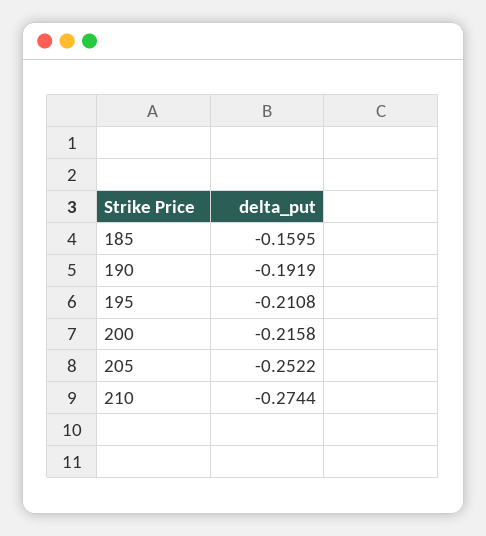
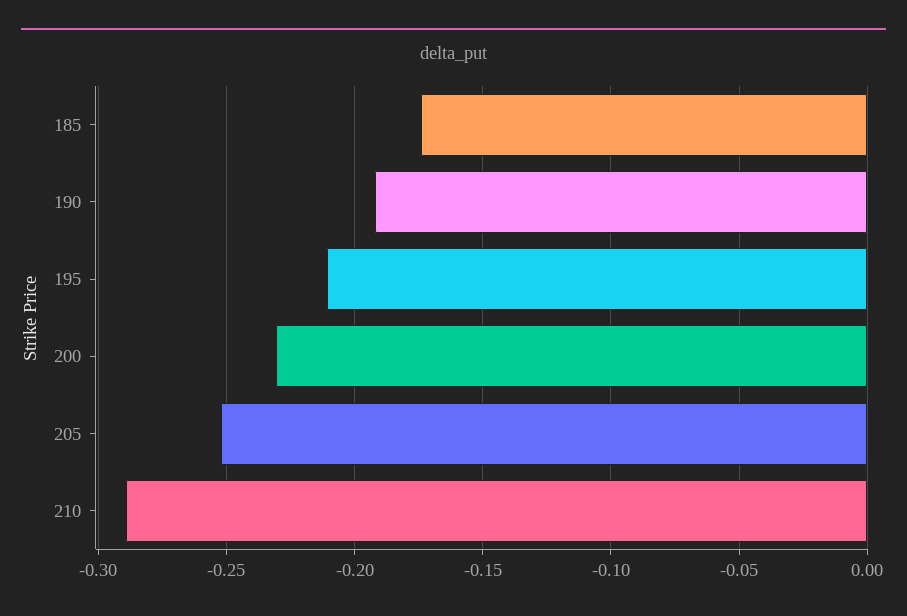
  {
-   "185": -0.1595,
+   "185": -0.175,
    "190": -0.1919,
    "195": -0.2108,
-   "200": -0.2158,
+   "200": -0.23,
    "205": -0.2522,
-   "210": -0.2744
+   "210": -0.29
  }

